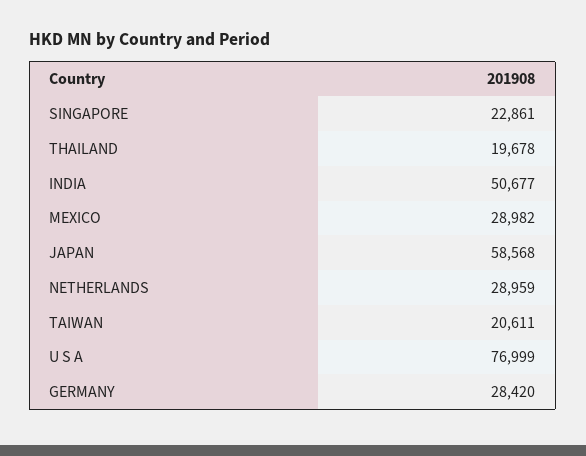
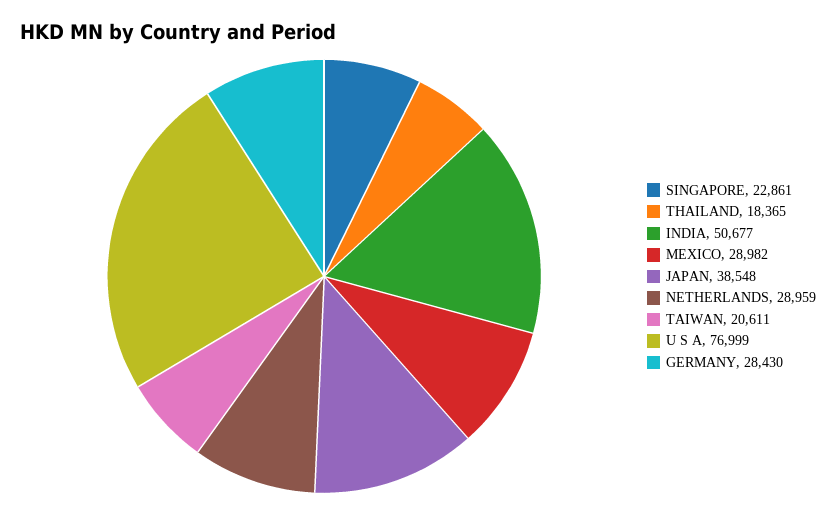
  {
    "SINGAPORE": 22861,
-   "THAILAND": 19678,
+   "THAILAND": 18365,
    "INDIA": 50677,
    "MEXICO": 28982,
-   "JAPAN": 58568,
+   "JAPAN": 38548,
    "NETHERLANDS": 28959,
    "TAIWAN": 20611,
    "U S A": 76999,
-   "GERMANY": 28420
+   "GERMANY": 28430
  }

